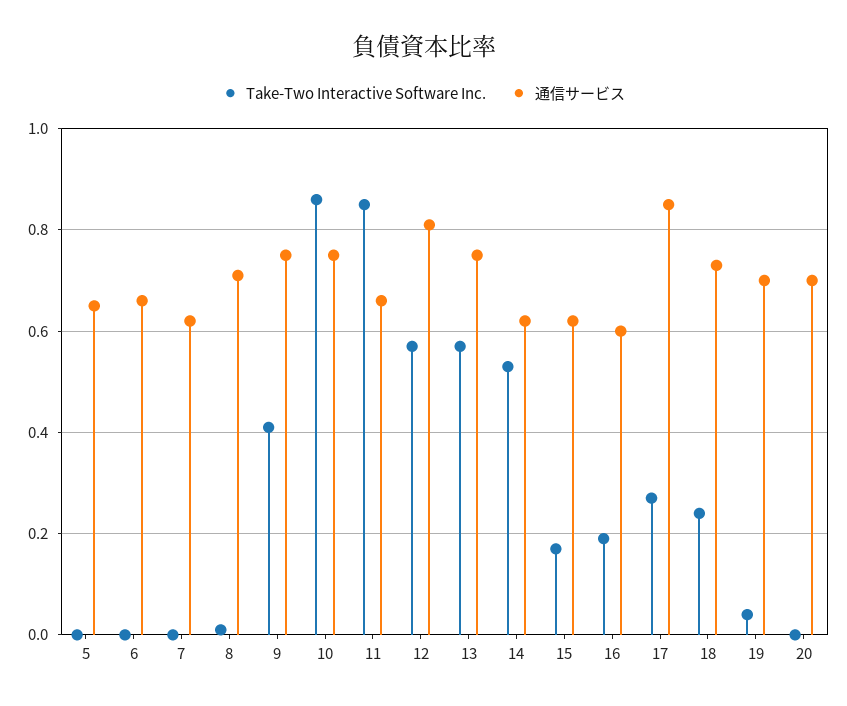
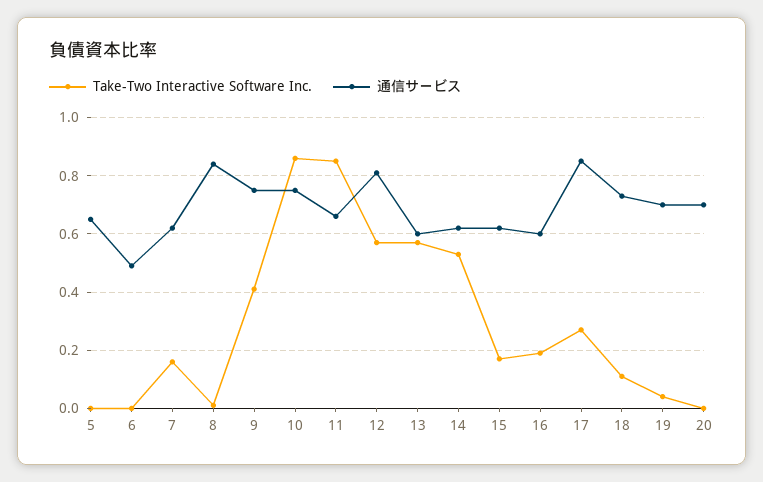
  {
    "Take-Two Interactive Software Inc.": {
      "5": 0,
      "6": 0,
-     "7": 0,
+     "7": 0.15,
      "8": 0,
      "9": 0.4,
      "10": 0.85,
      "11": 0.85,
      "12": 0.55,
      "13": 0.55,
      "14": 0.55,
      "15": 0.15,
      "16": 0.2,
      "17": 0.25,
-     "18": 0.25,
+     "18": 0.1,
      "19": 0.05,
      "20": 0
    },
    "通信サービス": {
      "5": 0.65,
-     "6": 0.65,
+     "6": 0.5,
      "7": 0.6,
-     "8": 0.7,
+     "8": 0.85,
      "9": 0.75,
      "10": 0.75,
      "11": 0.65,
      "12": 0.8,
-     "13": 0.75,
+     "13": 0.6,
      "14": 0.6,
      "15": 0.6,
      "16": 0.6,
      "17": 0.85,
      "18": 0.75,
      "19": 0.7,
      "20": 0.7
    }
  }

